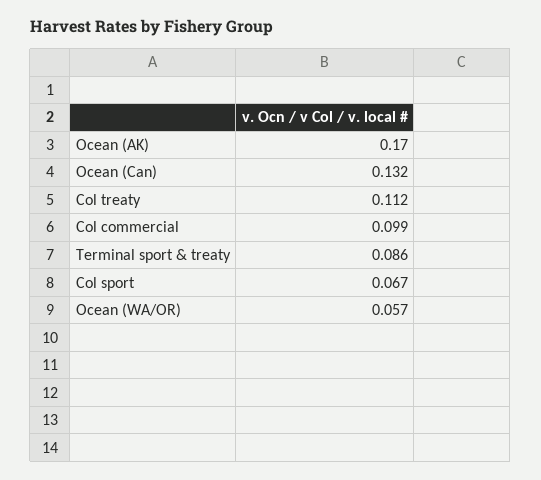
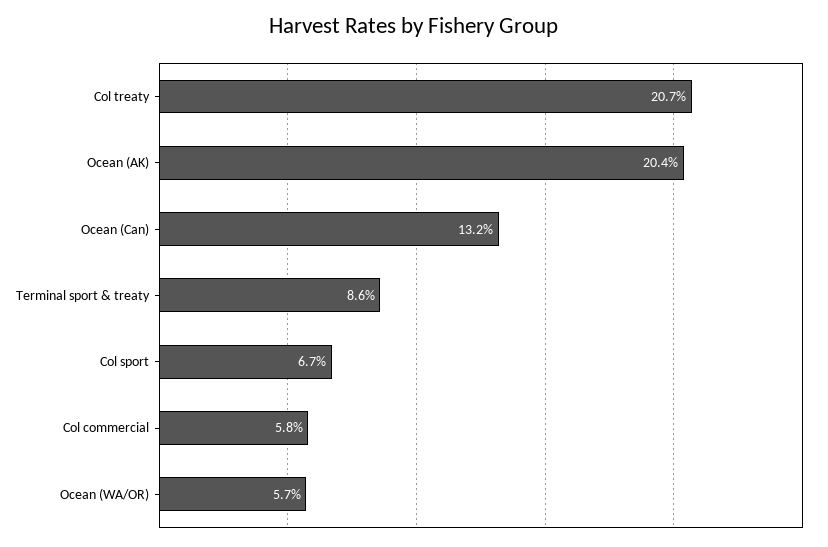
  {
-   "Ocean (AK)": 0.17,
+   "Ocean (AK)": 0.204,
    "Ocean (Can)": 0.132,
-   "Col treaty": 0.112,
+   "Col treaty": 0.207,
-   "Col commercial": 0.099,
+   "Col commercial": 0.058,
    "Terminal sport & treaty": 0.086,
    "Col sport": 0.067,
    "Ocean (WA/OR)": 0.057
  }

